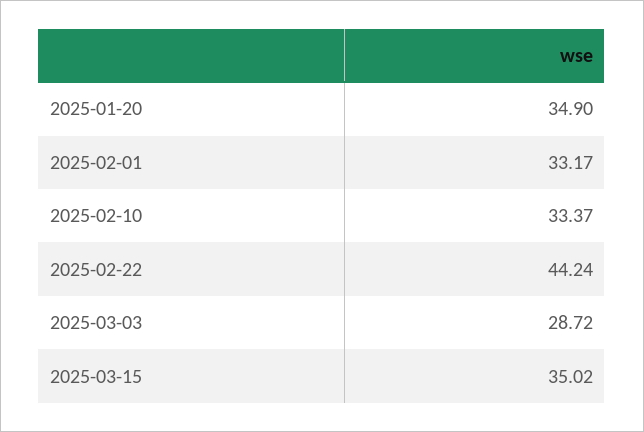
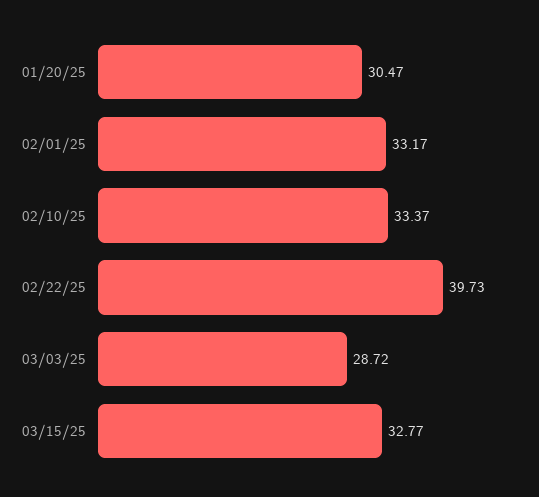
  {
-   "2025-01-20": 34.9,
+   "2025-01-20": 30.47,
    "2025-02-01": 33.17,
    "2025-02-10": 33.37,
-   "2025-02-22": 44.24,
+   "2025-02-22": 39.73,
    "2025-03-03": 28.72,
-   "2025-03-15": 35.02
+   "2025-03-15": 32.77
  }

